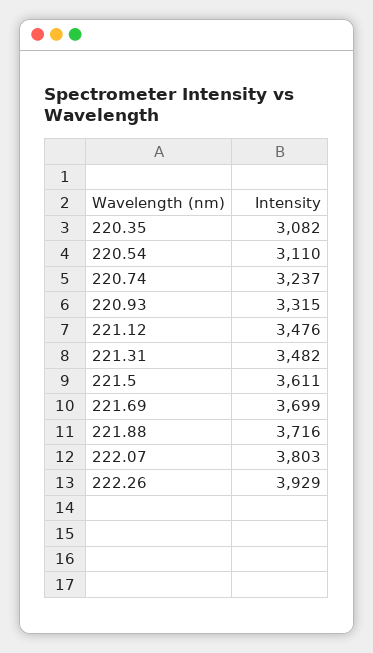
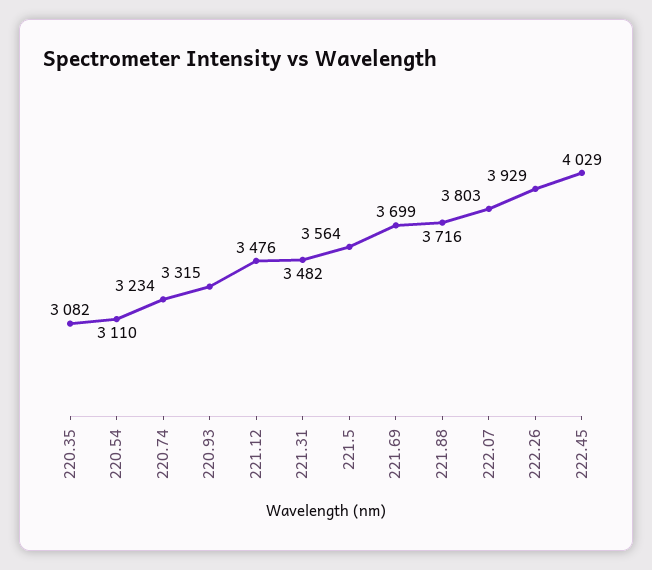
  {
    "220.35": 3082,
    "220.54": 3110,
-   "220.74": 3237,
+   "220.74": 3234,
    "220.93": 3315,
    "221.12": 3476,
    "221.31": 3482,
-   "221.5": 3611,
+   "221.5": 3564,
    "221.69": 3699,
    "221.88": 3716,
    "222.07": 3803,
-   "222.26": 3929
+   "222.26": 3929,
+   "222.45": 4029
  }

